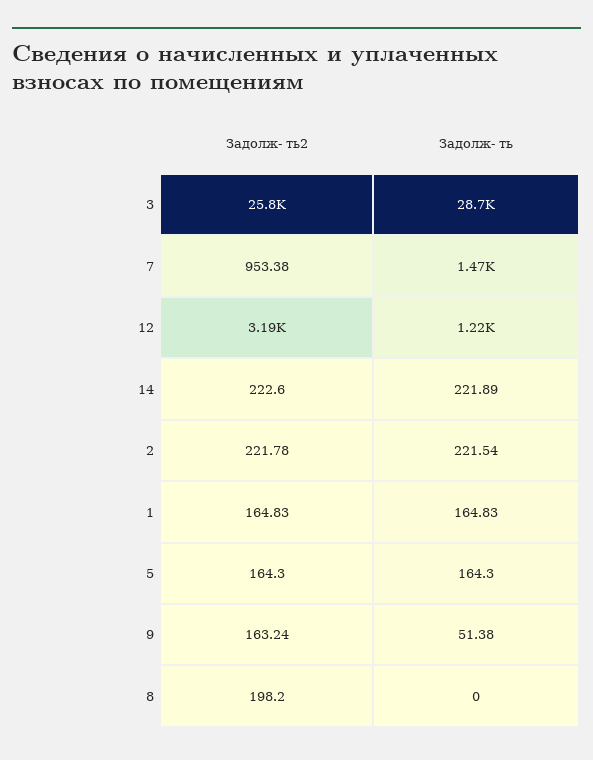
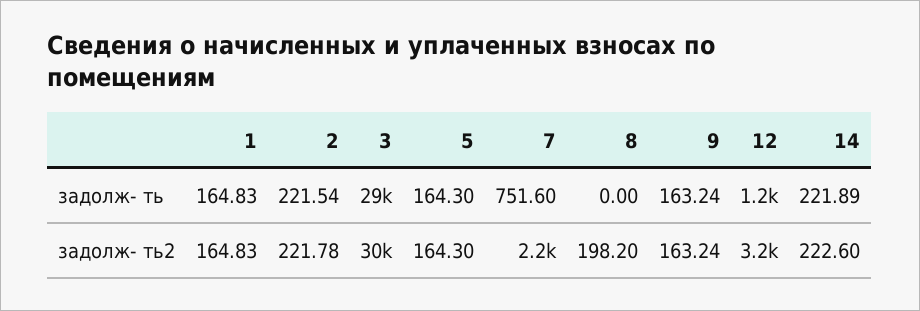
  {
    "Задолж- ть2": {
-     "3": 25800,
+     "3": 30000,
-     "7": 953.38,
+     "7": 2200,
      "12": 3190,
      "14": 222.6,
      "2": 221.78,
      "1": 164.83,
      "5": 164.3,
      "9": 163.24,
      "8": 198.2
    },
    "Задолж- ть": {
      "3": 28700,
-     "7": 1470,
+     "7": 751.6,
      "12": 1220,
      "14": 221.89,
      "2": 221.54,
      "1": 164.83,
      "5": 164.3,
-     "9": 51.38,
+     "9": 163.24,
      "8": 0
    }
  }

